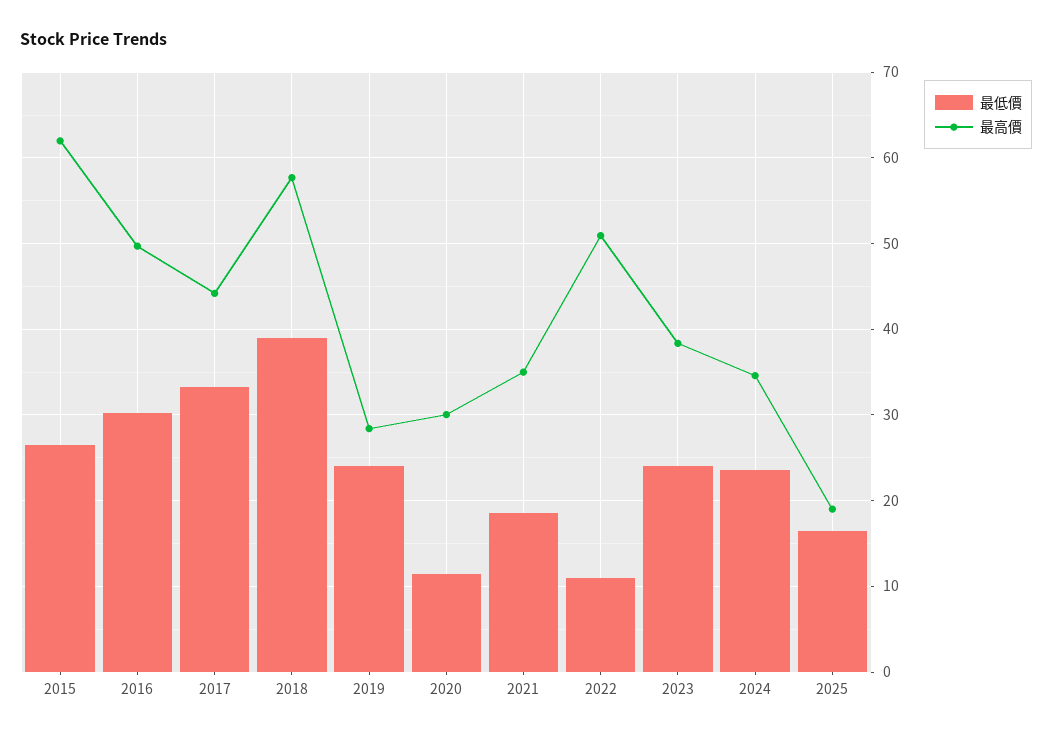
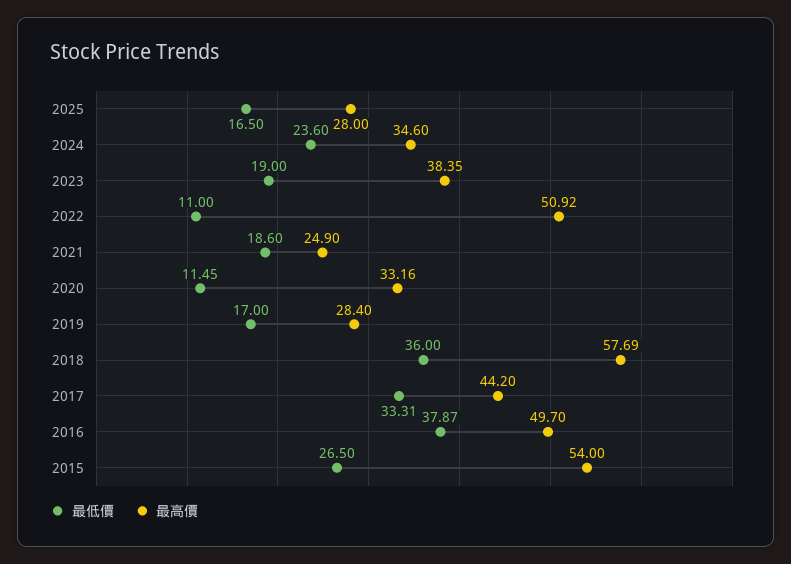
  {
    "最低價": {
      "2015": 26.5,
-     "2016": 30,
+     "2016": 37.87,
      "2017": 33.31,
-     "2018": 39,
+     "2018": 36,
-     "2019": 24,
+     "2019": 17,
      "2020": 11.45,
      "2021": 18.6,
      "2022": 11,
-     "2023": 24,
+     "2023": 19,
      "2024": 23.6,
      "2025": 16.5
    },
    "最高價": {
-     "2015": 62,
+     "2015": 54,
      "2016": 49.7,
      "2017": 44.2,
      "2018": 57.69,
      "2019": 28.4,
-     "2020": 30,
+     "2020": 33.16,
-     "2021": 35,
+     "2021": 24.9,
      "2022": 50.92,
      "2023": 38.35,
      "2024": 34.6,
-     "2025": 19
+     "2025": 28
    }
  }

